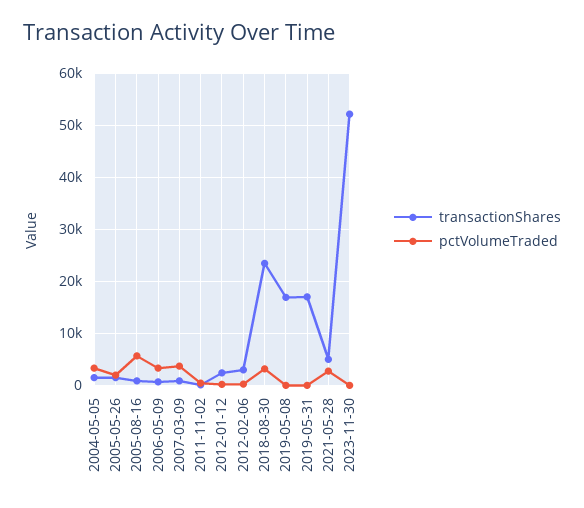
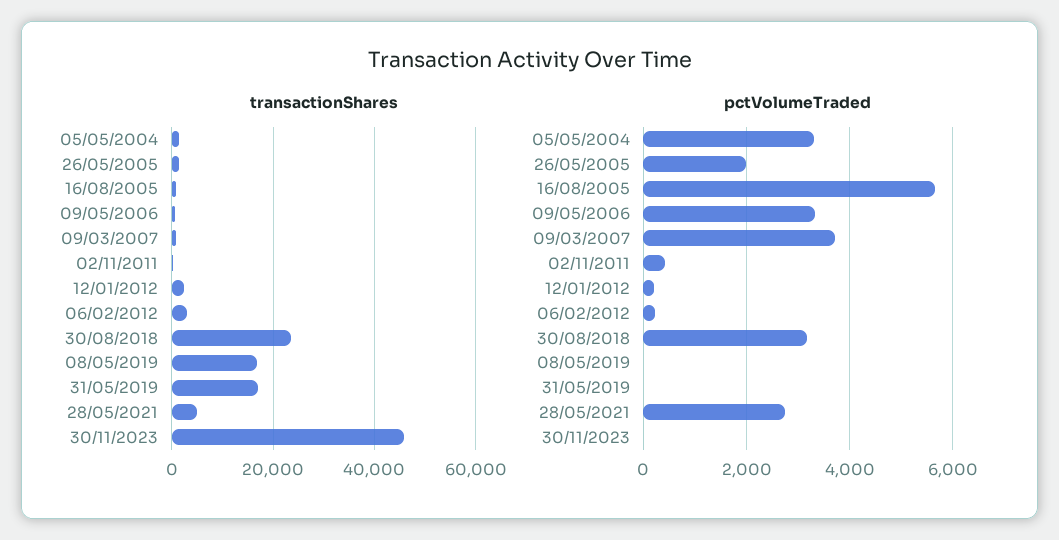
  {
    "transactionShares": {
      "2004-05-05": 2000,
      "2005-05-26": 2000,
      "2005-08-16": 0,
      "2006-05-09": 0,
      "2007-03-09": 0,
      "2011-11-02": 0,
      "2012-01-12": 2000,
      "2012-02-06": 2000,
      "2018-08-30": 24000,
      "2019-05-08": 16000,
      "2019-05-31": 16000,
      "2021-05-28": 6000,
-     "2023-11-30": 52000
+     "2023-11-30": 46000
    },
    "pctVolumeTraded": {
      "2004-05-05": 3400,
      "2005-05-26": 2000,
      "2005-08-16": 5600,
      "2006-05-09": 3400,
      "2007-03-09": 3800,
      "2011-11-02": 400,
      "2012-01-12": 200,
      "2012-02-06": 200,
      "2018-08-30": 3200,
      "2019-05-08": 0,
      "2019-05-31": 0,
      "2021-05-28": 2800,
      "2023-11-30": 0
    }
  }

